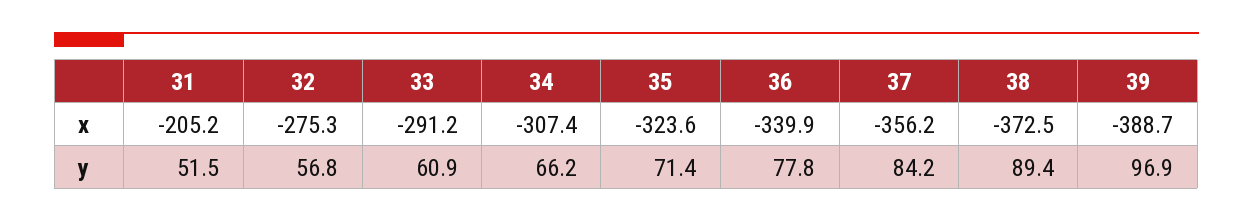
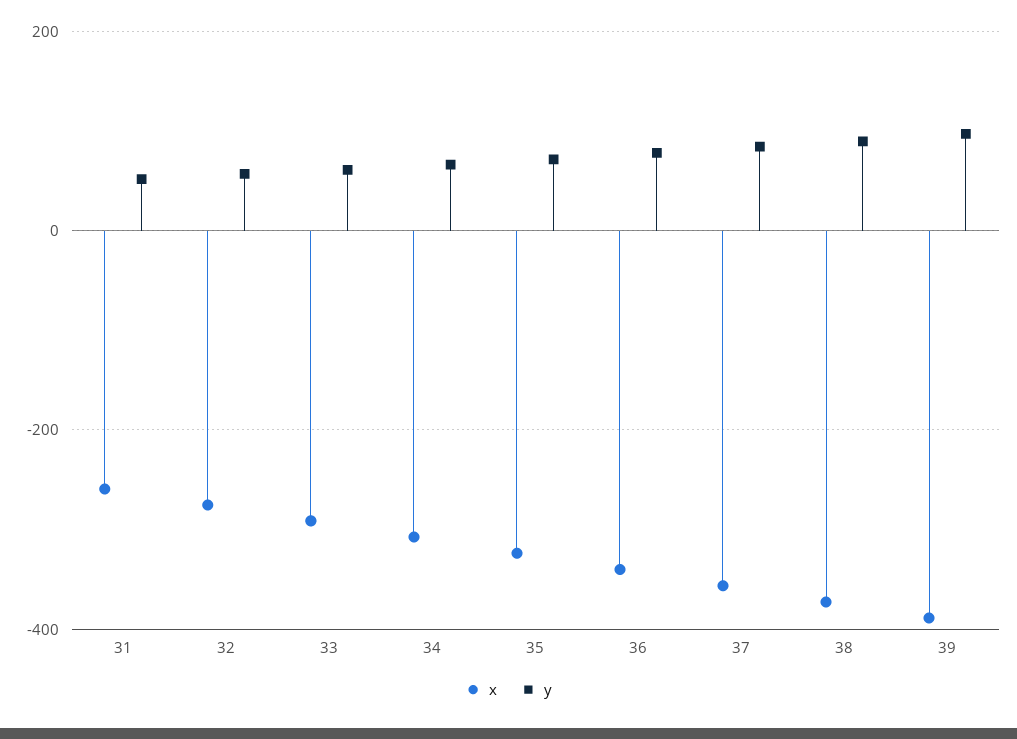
  {
    "x": {
-     "31": -205.2,
+     "31": -260,
      "32": -275.3,
      "33": -291.2,
      "34": -307.4,
      "35": -323.6,
      "36": -339.9,
      "37": -356.2,
      "38": -372.5,
      "39": -388.7
    },
    "y": {
      "31": 51.5,
      "32": 56.8,
      "33": 60.9,
      "34": 66.2,
      "35": 71.4,
      "36": 77.8,
      "37": 84.2,
      "38": 89.4,
      "39": 96.9
    }
  }

